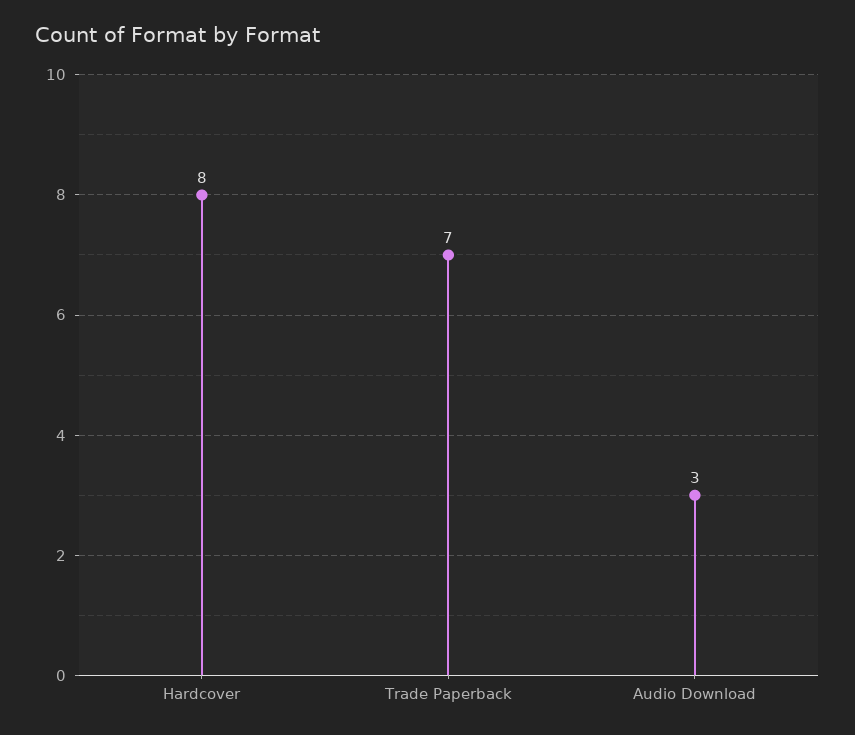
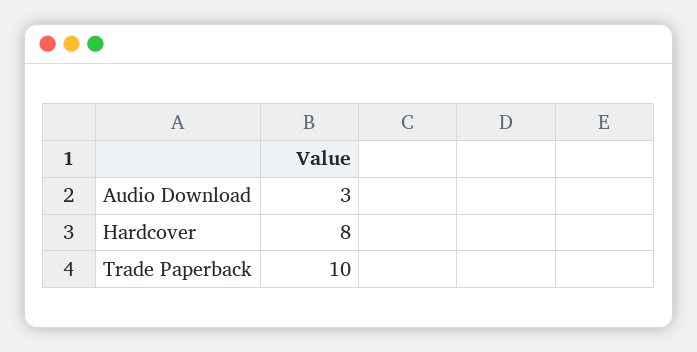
  {
    "Hardcover": 8,
-   "Trade Paperback": 7,
+   "Trade Paperback": 10,
    "Audio Download": 3
  }

